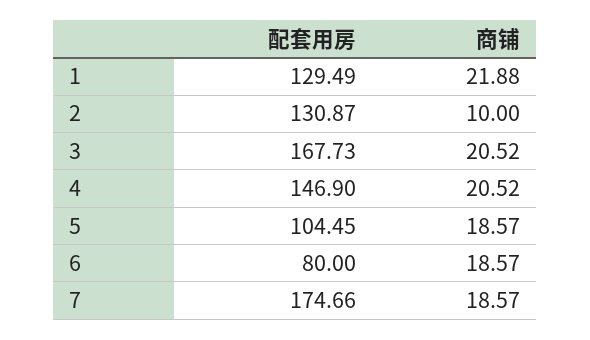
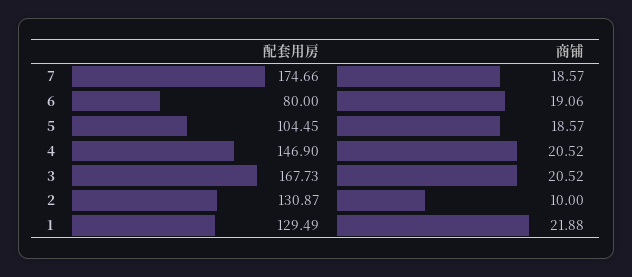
  {
    "配套用房": {
      "1": 129.49,
      "2": 130.87,
      "3": 167.73,
      "4": 146.9,
      "5": 104.45,
      "6": 80,
      "7": 174.66
    },
    "商铺": {
      "1": 21.88,
      "2": 10,
      "3": 20.52,
      "4": 20.52,
      "5": 18.57,
-     "6": 18.57,
+     "6": 19.06,
      "7": 18.57
    }
  }

